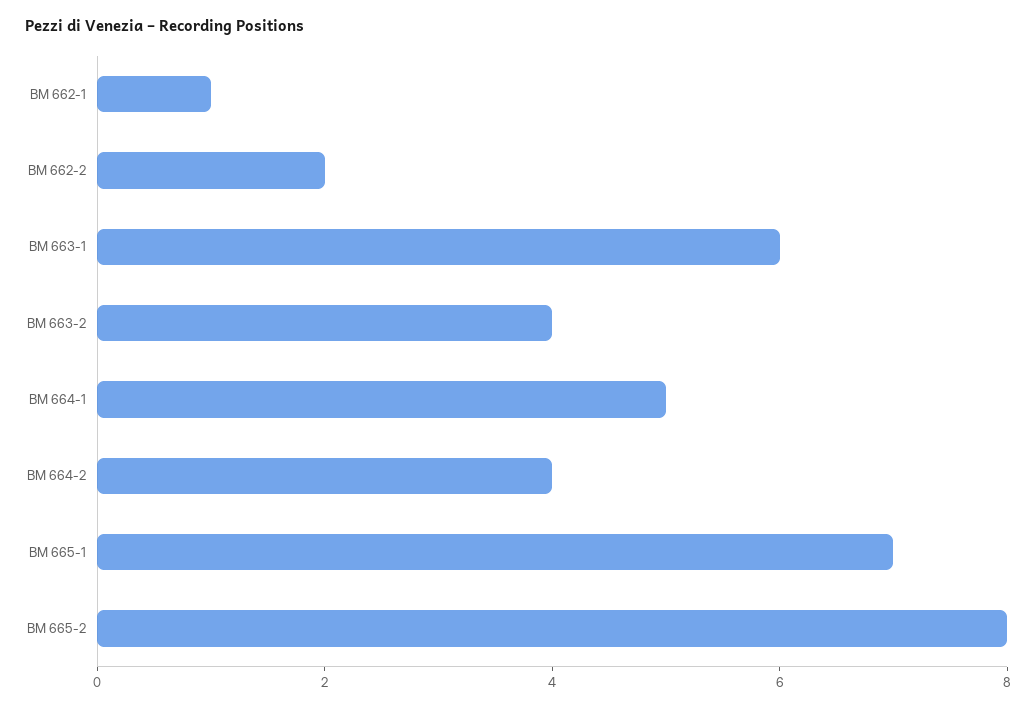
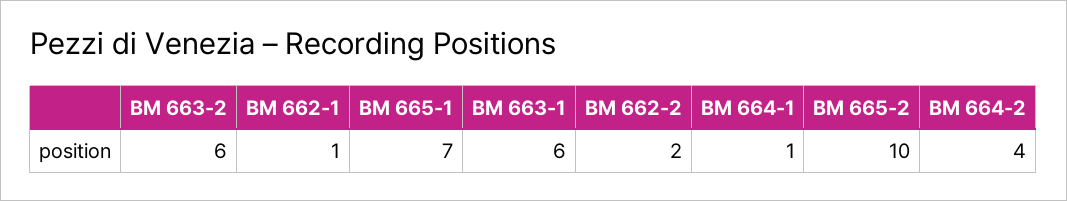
  {
    "BM 662-1": 1,
    "BM 662-2": 2,
    "BM 663-1": 6,
-   "BM 663-2": 4,
+   "BM 663-2": 6,
-   "BM 664-1": 5,
+   "BM 664-1": 1,
    "BM 664-2": 4,
    "BM 665-1": 7,
-   "BM 665-2": 8
+   "BM 665-2": 10
  }

